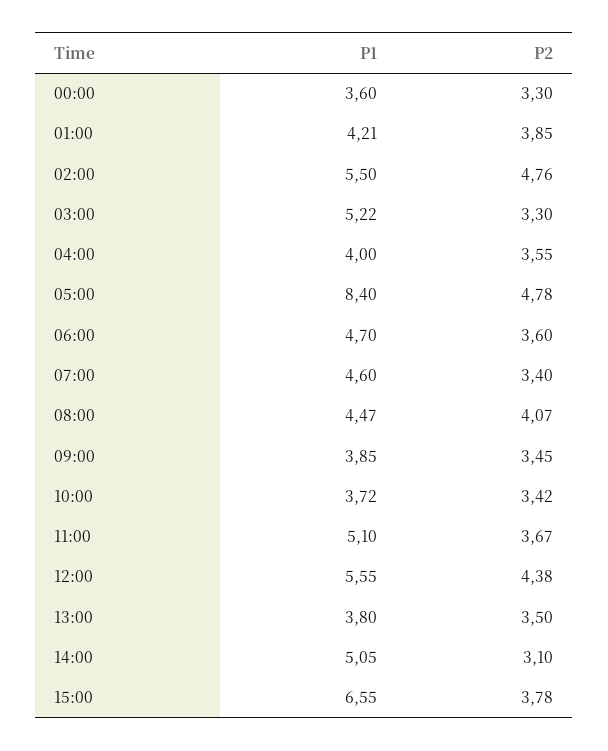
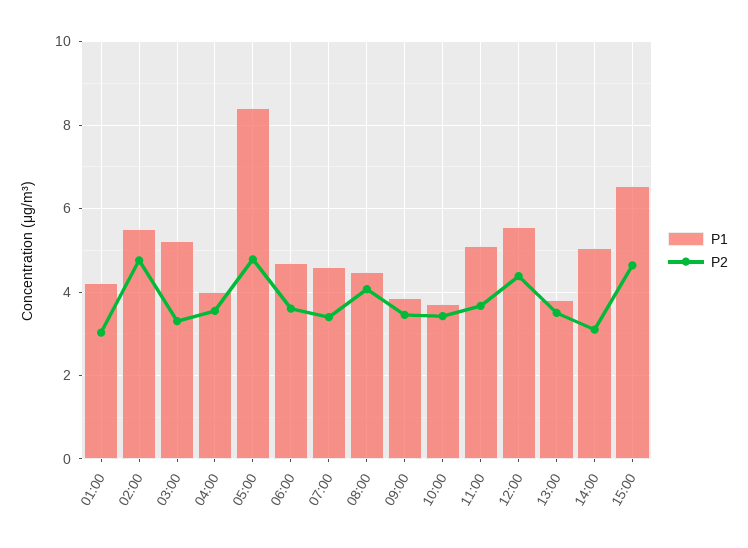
  {
    "P1": {
-     "00:00": 3.6,
      "01:00": 4.21,
      "02:00": 5.5,
      "03:00": 5.22,
      "04:00": 4,
      "05:00": 8.4,
      "06:00": 4.7,
      "07:00": 4.6,
      "08:00": 4.47,
      "09:00": 3.85,
      "10:00": 3.72,
      "11:00": 5.1,
      "12:00": 5.55,
      "13:00": 3.8,
      "14:00": 5.05,
      "15:00": 6.55
    },
    "P2": {
-     "00:00": 3.3,
-     "01:00": 3.85,
+     "01:00": 3,
      "02:00": 4.76,
      "03:00": 3.3,
      "04:00": 3.55,
      "05:00": 4.78,
      "06:00": 3.6,
      "07:00": 3.4,
      "08:00": 4.07,
      "09:00": 3.45,
      "10:00": 3.42,
      "11:00": 3.67,
      "12:00": 4.38,
      "13:00": 3.5,
      "14:00": 3.1,
-     "15:00": 3.78
+     "15:00": 4.6
    }
  }

